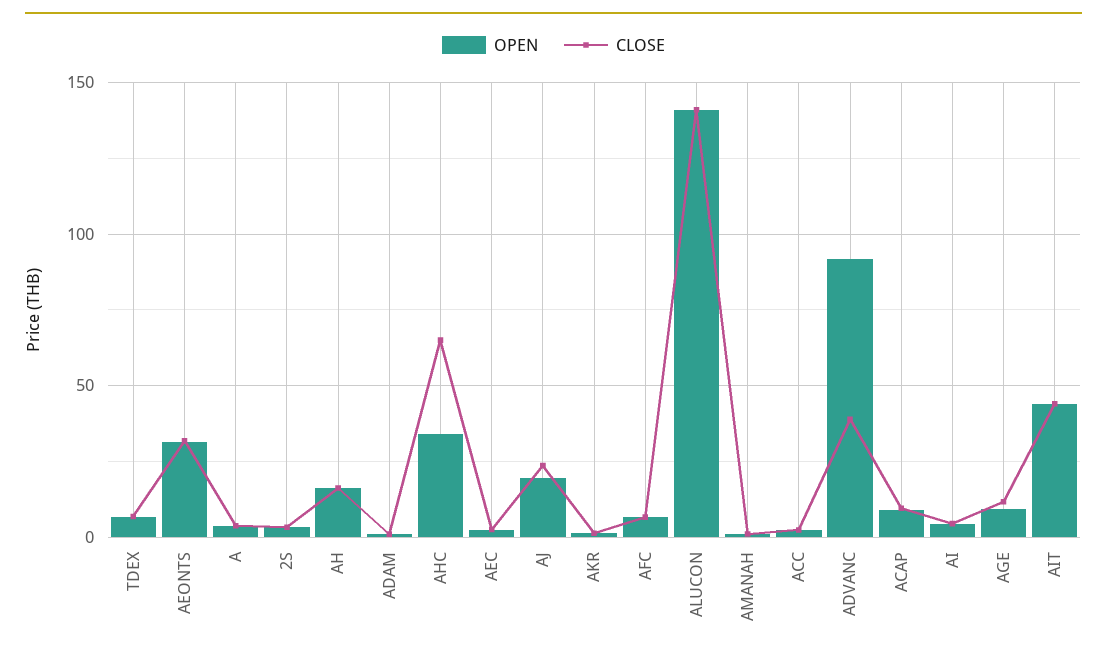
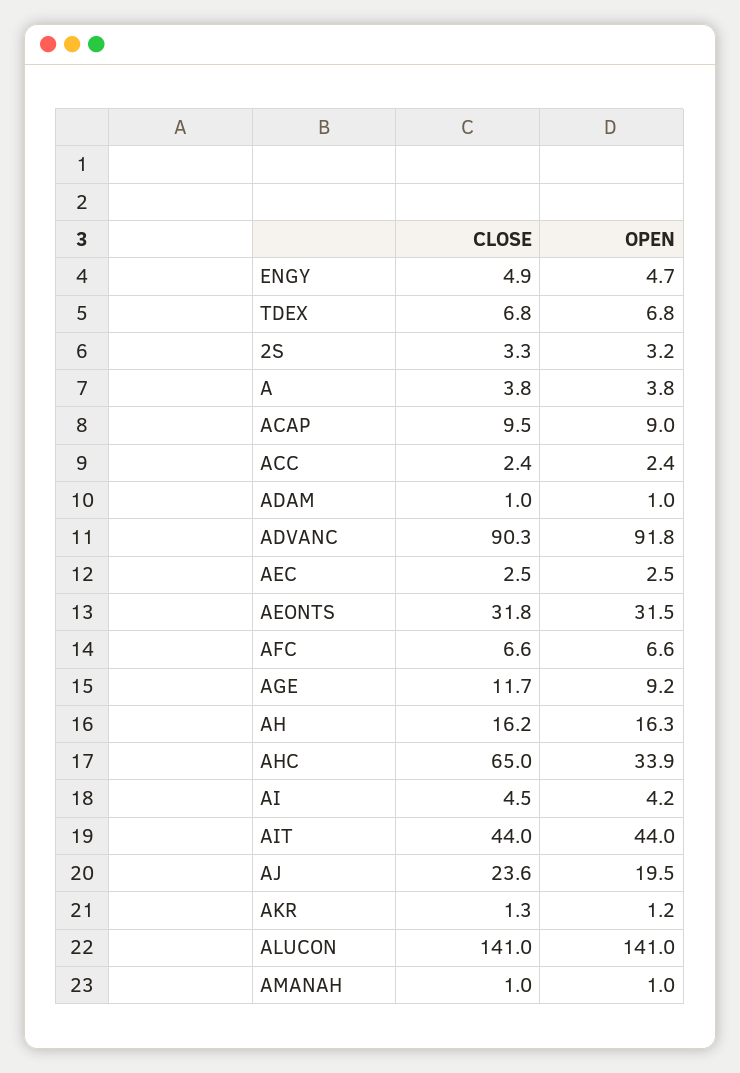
  {
    "OPEN": {
      "TDEX": 6.8,
      "AEONTS": 31.5,
      "A": 3.8,
      "2S": 3.2,
      "AH": 16.3,
      "ADAM": 1,
      "AHC": 33.9,
      "AEC": 2.5,
      "AJ": 19.5,
      "AKR": 1.2,
      "AFC": 6.6,
      "ALUCON": 141,
      "AMANAH": 1,
      "ACC": 2.4,
      "ADVANC": 91.8,
      "ACAP": 9,
      "AI": 4.2,
      "AGE": 9.2,
-     "AIT": 44
+     "AIT": 44,
+     "ENGY": 4.7
    },
    "CLOSE": {
      "TDEX": 6.8,
      "AEONTS": 31.8,
      "A": 3.8,
      "2S": 3.3,
      "AH": 16.2,
      "ADAM": 1,
      "AHC": 65,
      "AEC": 2.5,
      "AJ": 23.6,
      "AKR": 1.3,
      "AFC": 6.6,
      "ALUCON": 141,
      "AMANAH": 1,
      "ACC": 2.4,
-     "ADVANC": 40,
+     "ADVANC": 90.3,
      "ACAP": 9.5,
      "AI": 4.5,
      "AGE": 11.7,
-     "AIT": 44
+     "AIT": 44,
+     "ENGY": 4.9
    }
  }

